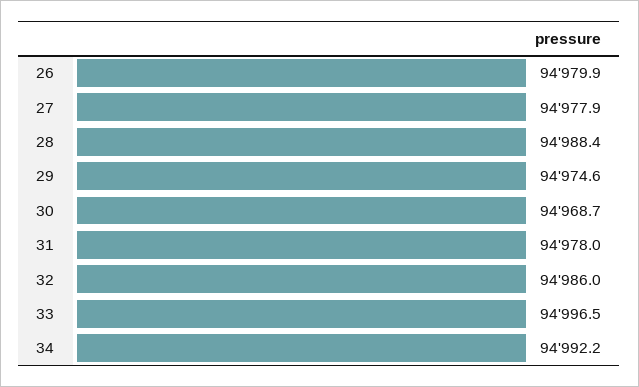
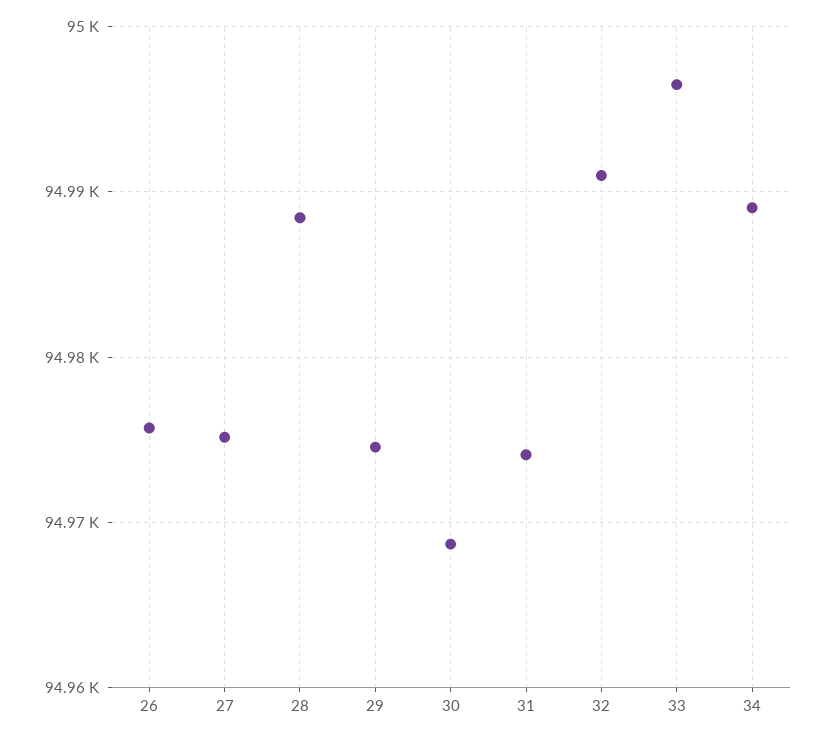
  {
-   "26": 94979.9,
+   "26": 94976,
-   "27": 94977.9,
+   "27": 94975,
    "28": 94988.4,
    "29": 94974.6,
    "30": 94968.7,
-   "31": 94978,
+   "31": 94974,
-   "32": 94986,
+   "32": 94991,
    "33": 94996.5,
-   "34": 94992.2
+   "34": 94989
  }

